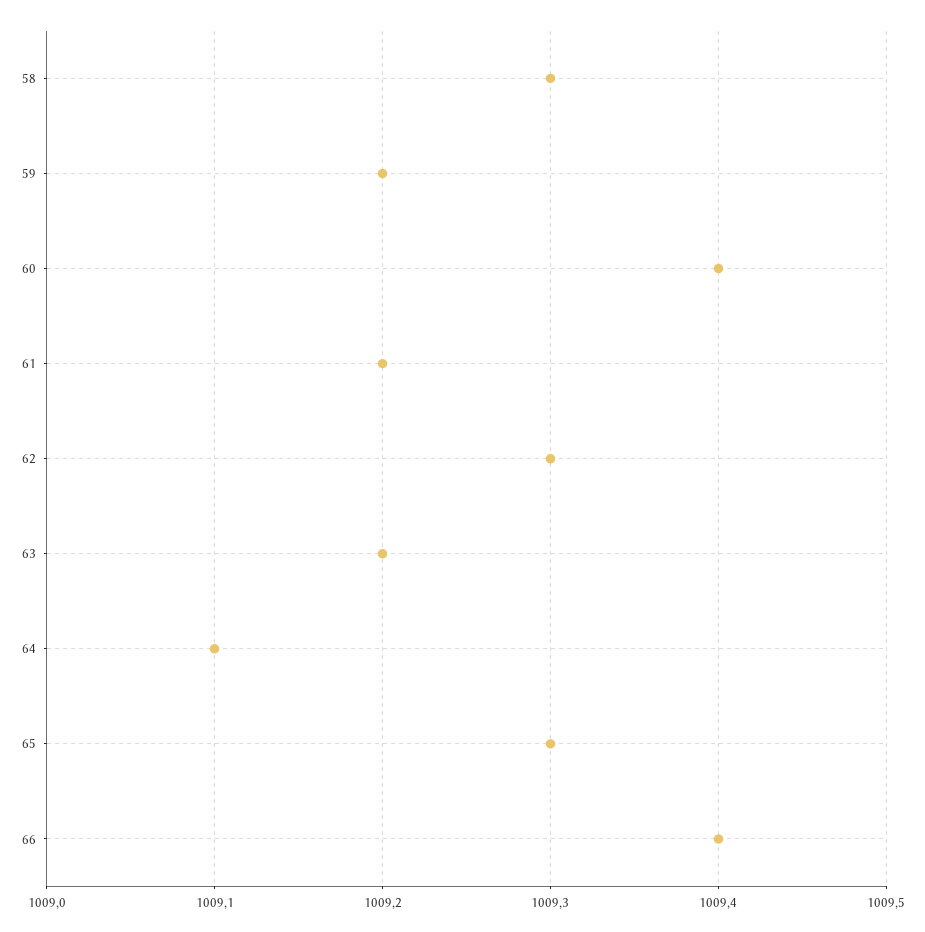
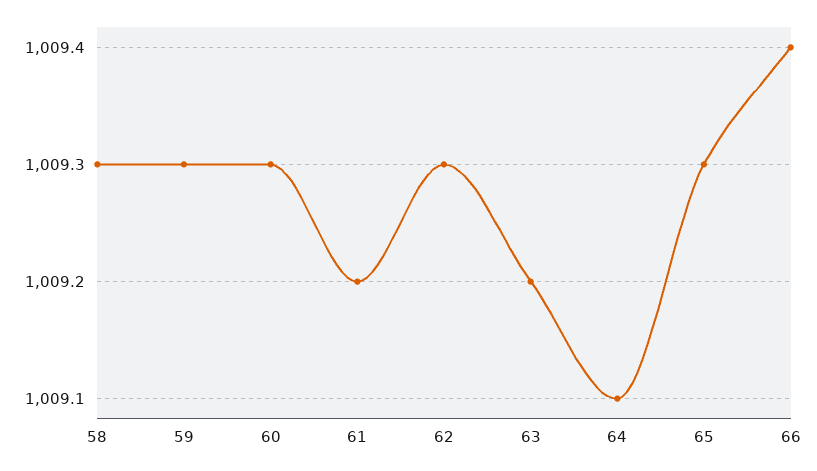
  {
    "58": 1009.3,
-   "59": 1009.2,
+   "59": 1009.3,
-   "60": 1009.4,
+   "60": 1009.3,
    "61": 1009.2,
    "62": 1009.3,
    "63": 1009.2,
    "64": 1009.1,
    "65": 1009.3,
    "66": 1009.4
  }

